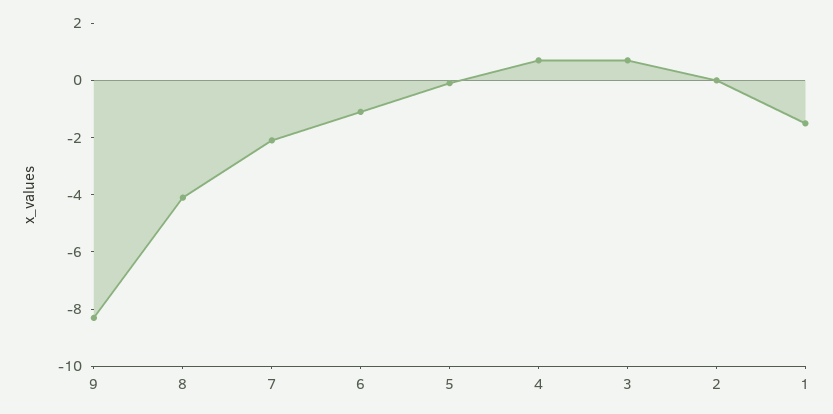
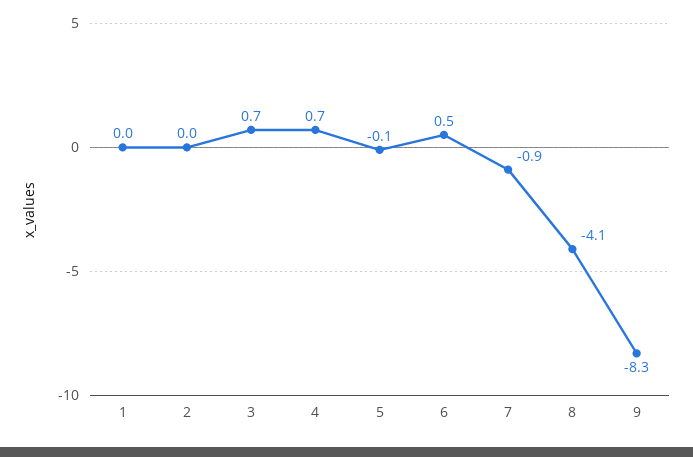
  {
    "9": -8.3,
    "8": -4.1,
-   "7": -2,
+   "7": -0.9,
-   "6": -1,
+   "6": 0.5,
    "5": -0.1,
    "4": 0.7,
    "3": 0.7,
    "2": 0,
-   "1": -1.5
+   "1": 0
  }

